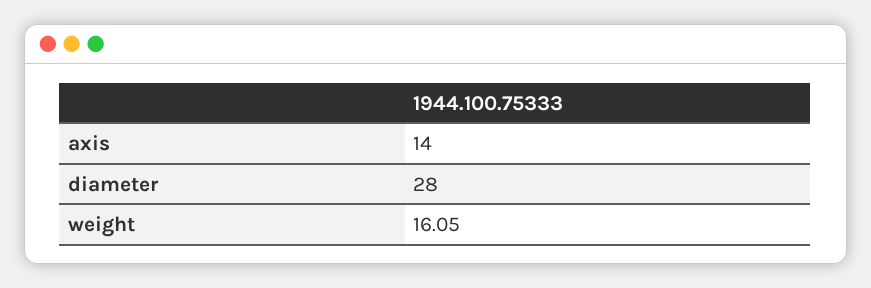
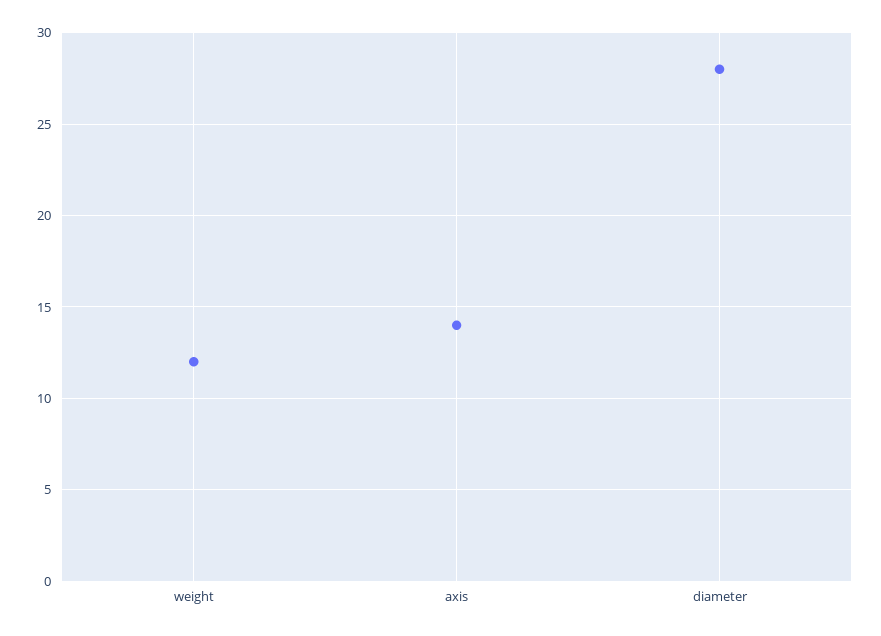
  {
    "axis": 14,
    "diameter": 28,
-   "weight": 16.05
+   "weight": 12
  }

